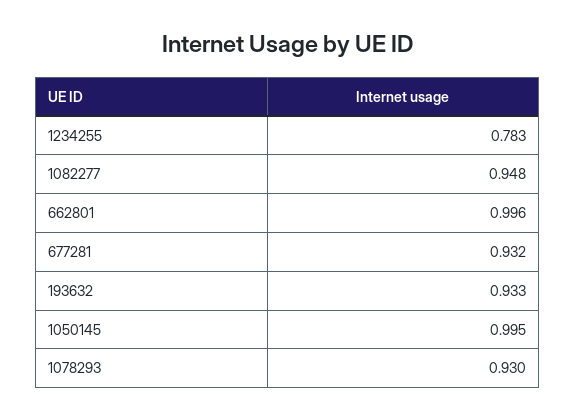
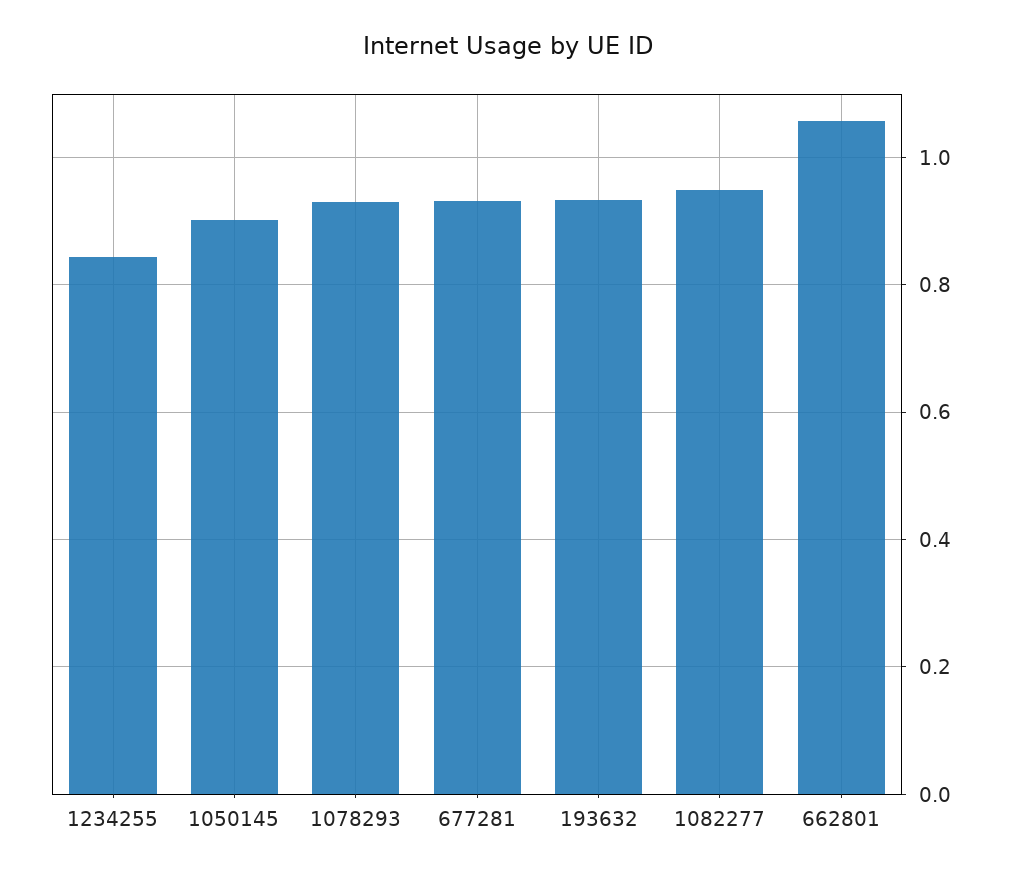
  {
-   "1234255": 0.783,
+   "1234255": 0.84,
    "1082277": 0.948,
-   "662801": 0.996,
+   "662801": 1.06,
    "677281": 0.932,
    "193632": 0.933,
-   "1050145": 0.995,
+   "1050145": 0.9,
    "1078293": 0.93
  }

